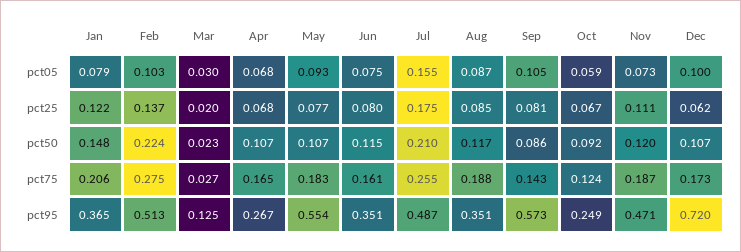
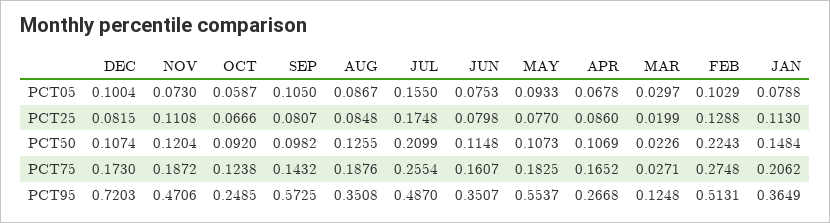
  {
    "Jan": {
      "pct05": 0.0788,
-     "pct25": 0.122,
+     "pct25": 0.113,
      "pct50": 0.1484,
      "pct75": 0.2062,
      "pct95": 0.3649
    },
    "Feb": {
      "pct05": 0.1029,
-     "pct25": 0.137,
+     "pct25": 0.1288,
      "pct50": 0.2243,
      "pct75": 0.2748,
      "pct95": 0.5131
    },
    "Mar": {
      "pct05": 0.0297,
      "pct25": 0.0199,
      "pct50": 0.0226,
      "pct75": 0.0271,
      "pct95": 0.1248
    },
    "Apr": {
      "pct05": 0.0678,
-     "pct25": 0.068,
+     "pct25": 0.086,
      "pct50": 0.1069,
      "pct75": 0.1652,
      "pct95": 0.2668
    },
    "May": {
      "pct05": 0.0933,
      "pct25": 0.077,
      "pct50": 0.1073,
      "pct75": 0.1825,
      "pct95": 0.5537
    },
    "Jun": {
      "pct05": 0.0753,
      "pct25": 0.0798,
      "pct50": 0.1148,
      "pct75": 0.1607,
      "pct95": 0.3507
    },
    "Jul": {
      "pct05": 0.155,
      "pct25": 0.1748,
      "pct50": 0.2099,
      "pct75": 0.2554,
      "pct95": 0.487
    },
    "Aug": {
      "pct05": 0.0867,
      "pct25": 0.0848,
-     "pct50": 0.117,
+     "pct50": 0.1255,
      "pct75": 0.1876,
      "pct95": 0.3508
    },
    "Sep": {
      "pct05": 0.105,
      "pct25": 0.0807,
-     "pct50": 0.086,
+     "pct50": 0.0982,
      "pct75": 0.1432,
      "pct95": 0.5725
    },
    "Oct": {
      "pct05": 0.0587,
      "pct25": 0.0666,
      "pct50": 0.092,
      "pct75": 0.1238,
      "pct95": 0.2485
    },
    "Nov": {
      "pct05": 0.073,
      "pct25": 0.1108,
      "pct50": 0.1204,
      "pct75": 0.1872,
      "pct95": 0.4706
    },
    "Dec": {
      "pct05": 0.1004,
-     "pct25": 0.062,
+     "pct25": 0.0815,
      "pct50": 0.1074,
      "pct75": 0.173,
      "pct95": 0.7203
    }
  }

